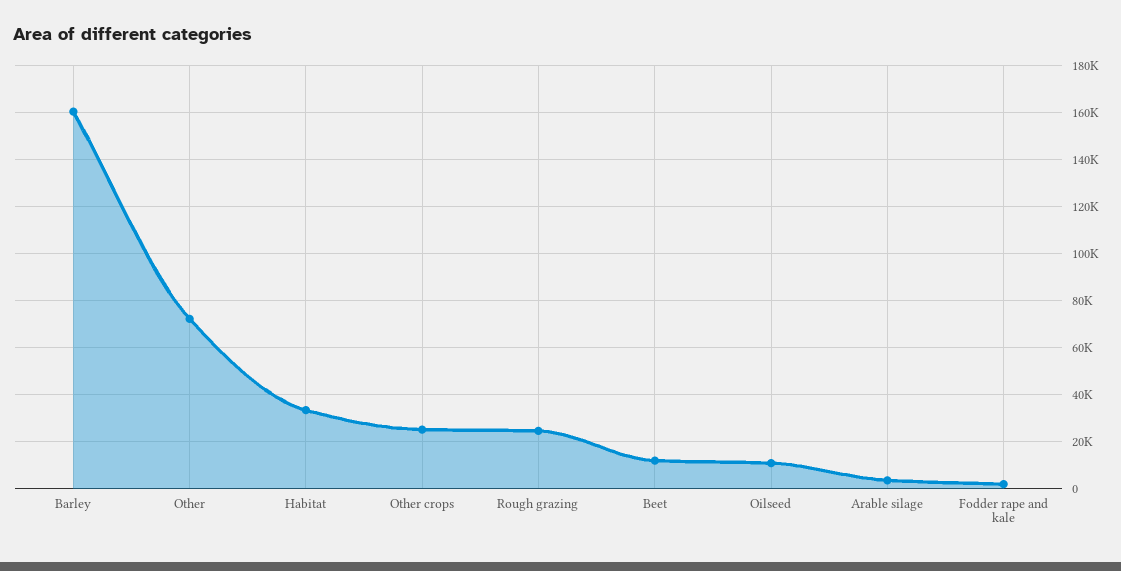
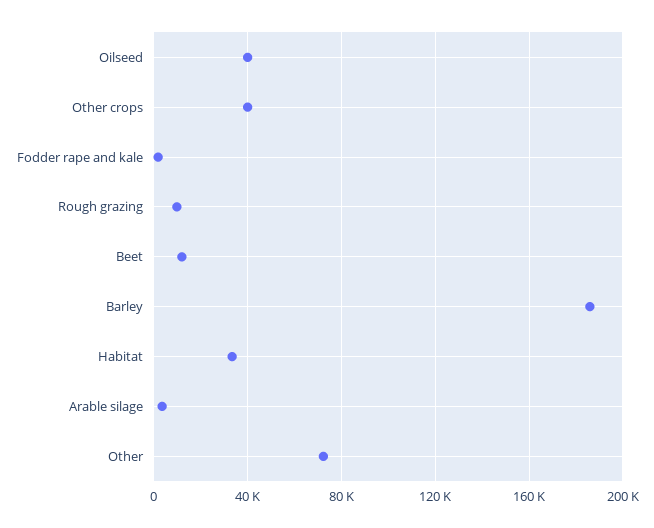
  {
-   "Barley": 160000,
+   "Barley": 185000,
    "Other": 70000,
    "Habitat": 35000,
-   "Other crops": 25000,
+   "Other crops": 40000,
-   "Rough grazing": 25000,
+   "Rough grazing": 10000,
    "Beet": 10000,
-   "Oilseed": 10000,
+   "Oilseed": 40000,
    "Arable silage": 5000,
    "Fodder rape and kale": 0
  }

